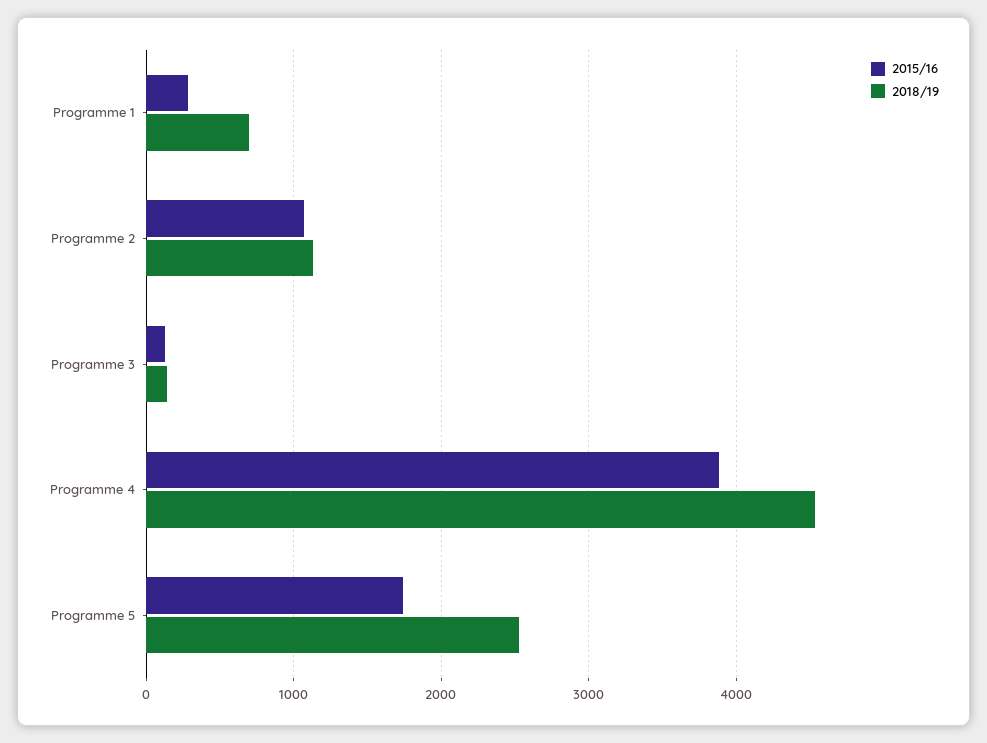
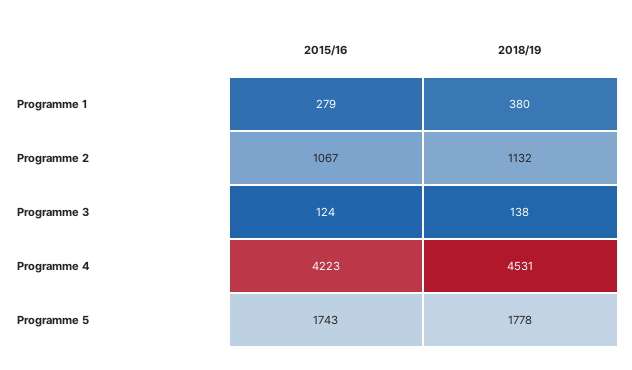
  {
    "2015/16": {
      "Programme 1": 279,
      "Programme 2": 1067,
      "Programme 3": 124,
-     "Programme 4": 3900,
+     "Programme 4": 4223,
      "Programme 5": 1743
    },
    "2018/19": {
-     "Programme 1": 700,
+     "Programme 1": 380,
      "Programme 2": 1132,
      "Programme 3": 138,
      "Programme 4": 4531,
-     "Programme 5": 2500
+     "Programme 5": 1778
    }
  }

